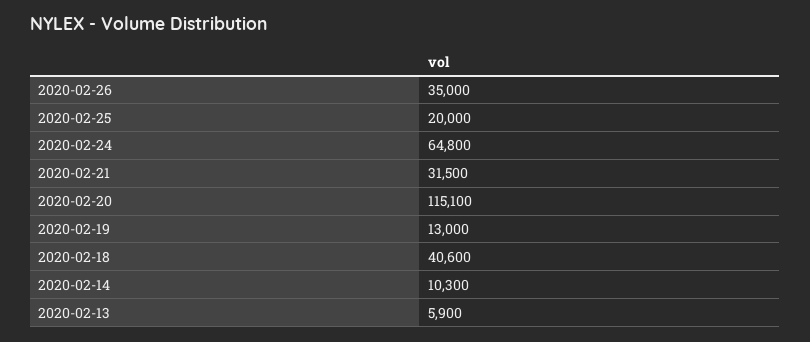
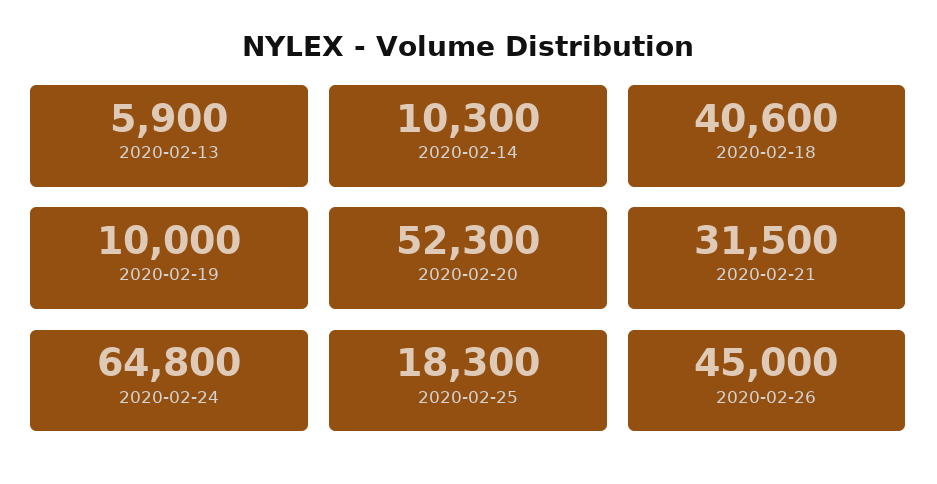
  {
-   "2020-02-26": 35000,
+   "2020-02-26": 45000,
-   "2020-02-25": 20000,
+   "2020-02-25": 18300,
    "2020-02-24": 64800,
    "2020-02-21": 31500,
-   "2020-02-20": 115100,
+   "2020-02-20": 52300,
-   "2020-02-19": 13000,
+   "2020-02-19": 10000,
    "2020-02-18": 40600,
    "2020-02-14": 10300,
    "2020-02-13": 5900
  }

